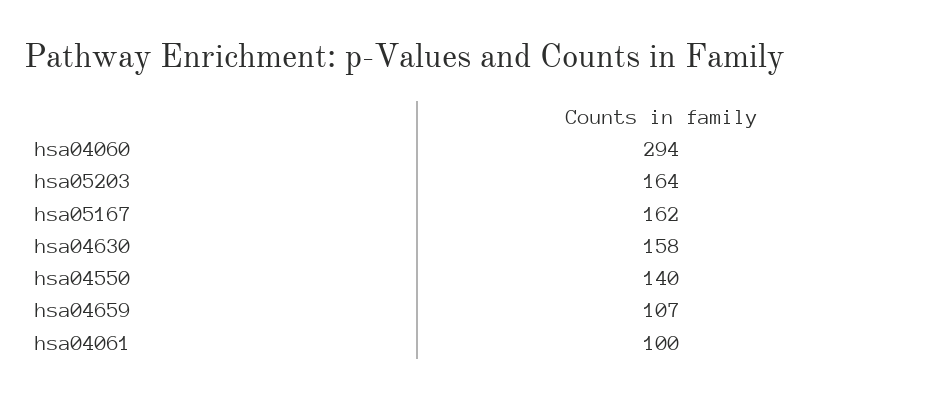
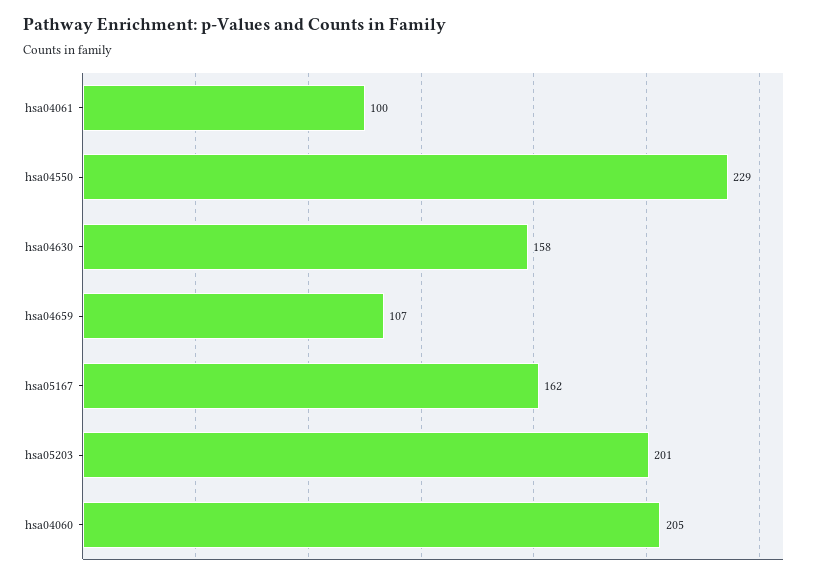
  {
-   "hsa04060": 294,
+   "hsa04060": 205,
-   "hsa05203": 164,
+   "hsa05203": 201,
    "hsa05167": 162,
    "hsa04630": 158,
-   "hsa04550": 140,
+   "hsa04550": 229,
    "hsa04659": 107,
    "hsa04061": 100
  }

